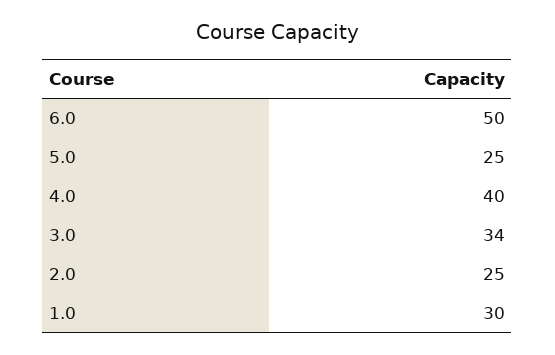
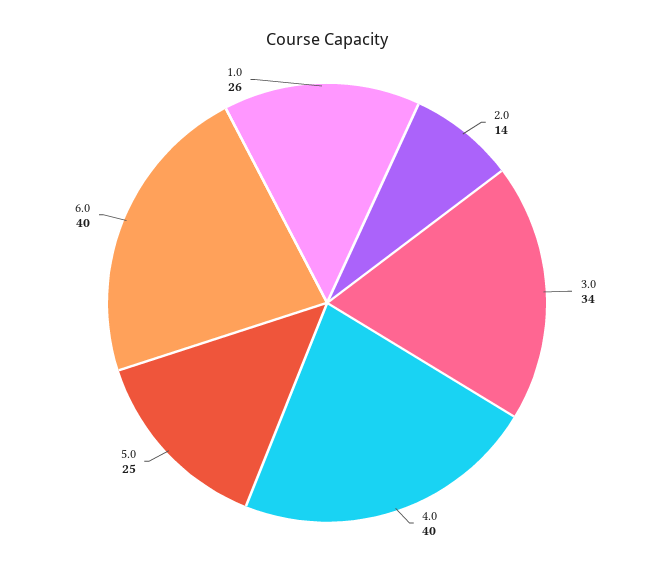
  {
-   "6.0": 50,
+   "6.0": 40,
    "5.0": 25,
    "4.0": 40,
    "3.0": 34,
-   "2.0": 25,
+   "2.0": 14,
-   "1.0": 30
+   "1.0": 26
  }

